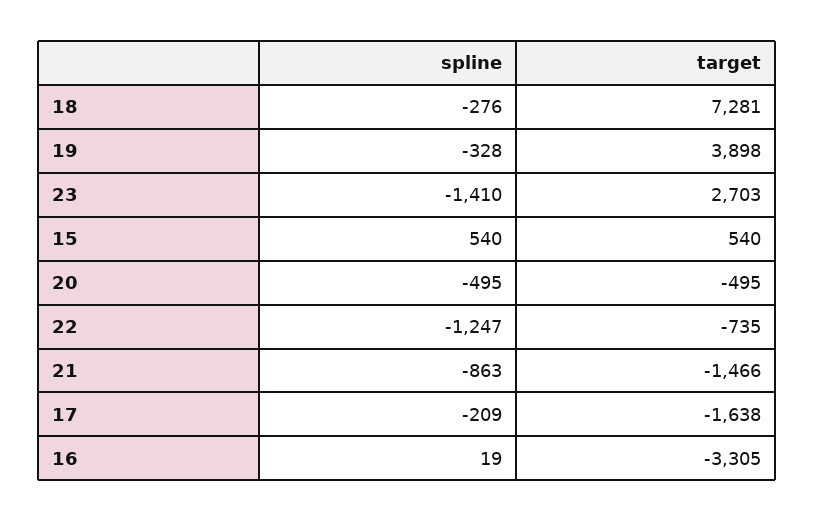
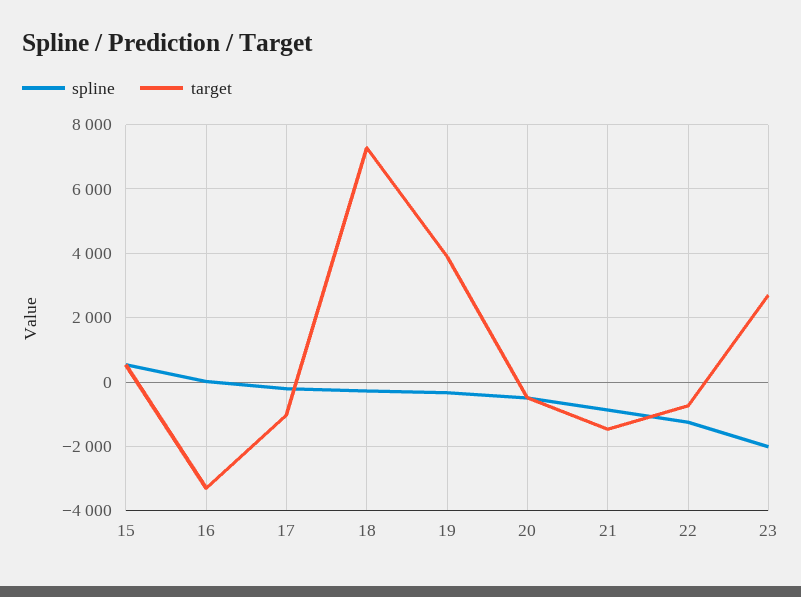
  {
    "spline": {
      "18": -276,
      "19": -328,
-     "23": -1410,
+     "23": -2000,
      "15": 540,
      "20": -495,
      "22": -1247,
      "21": -863,
      "17": -209,
      "16": 19
    },
    "target": {
      "18": 7281,
      "19": 3898,
      "23": 2703,
      "15": 540,
      "20": -495,
      "22": -735,
      "21": -1466,
-     "17": -1638,
+     "17": -1000,
      "16": -3305
    }
  }

